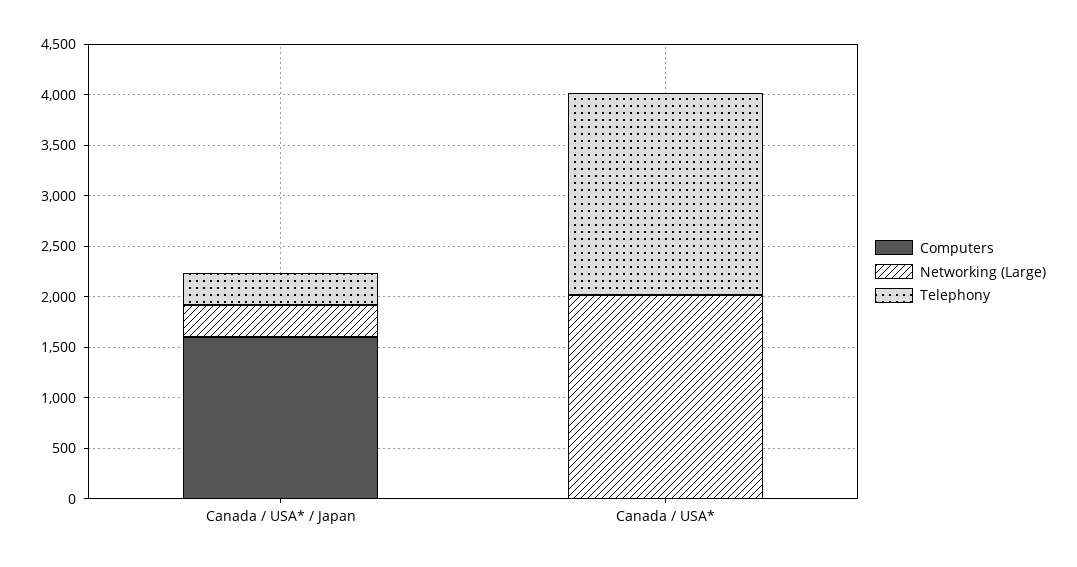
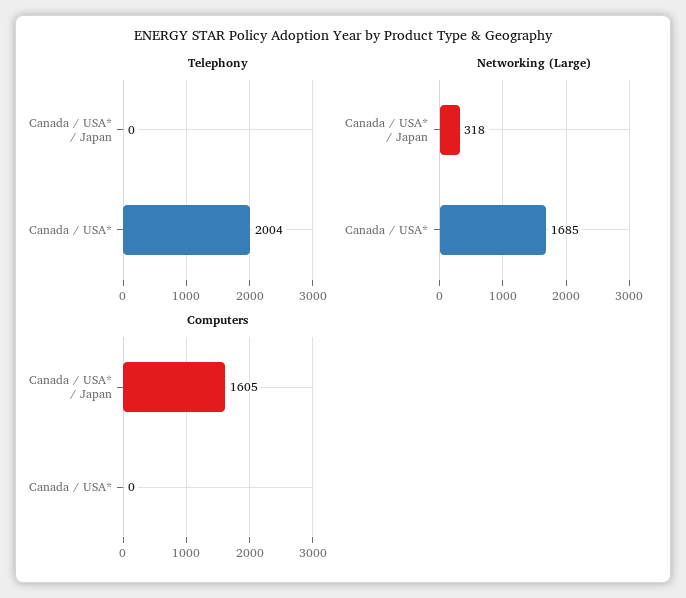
  {
    "Computers": {
      "Canada / USA* / Japan": 1605,
      "Canada / USA*": 0
    },
    "Networking (Large)": {
      "Canada / USA* / Japan": 318,
-     "Canada / USA*": 2000
+     "Canada / USA*": 1685
    },
    "Telephony": {
-     "Canada / USA* / Japan": 300,
+     "Canada / USA* / Japan": 0,
      "Canada / USA*": 2004
    }
  }

